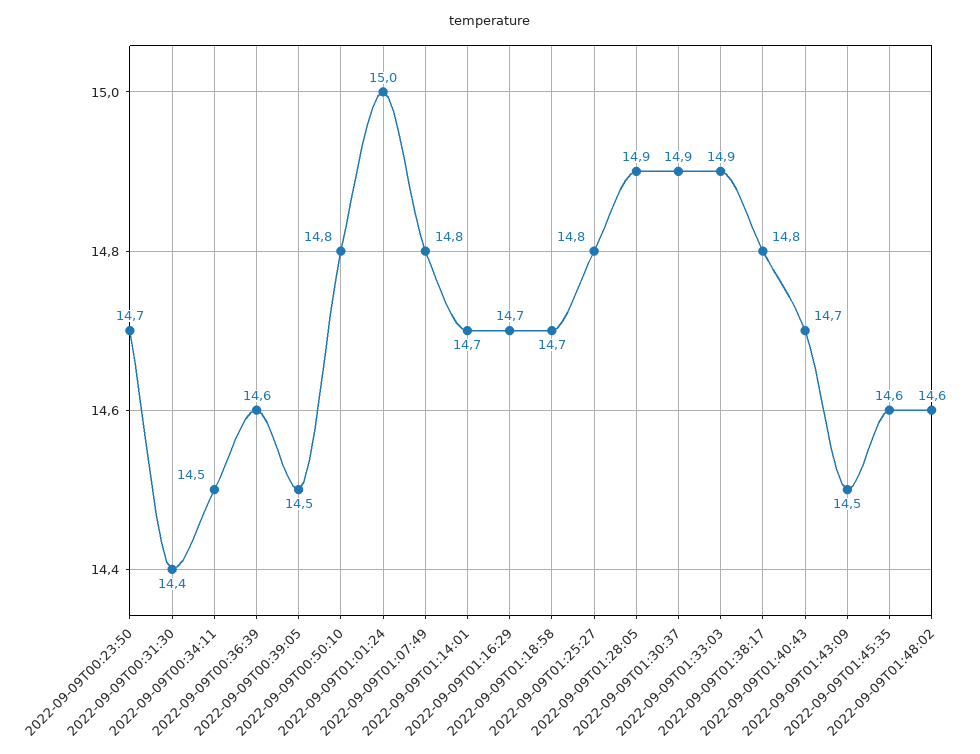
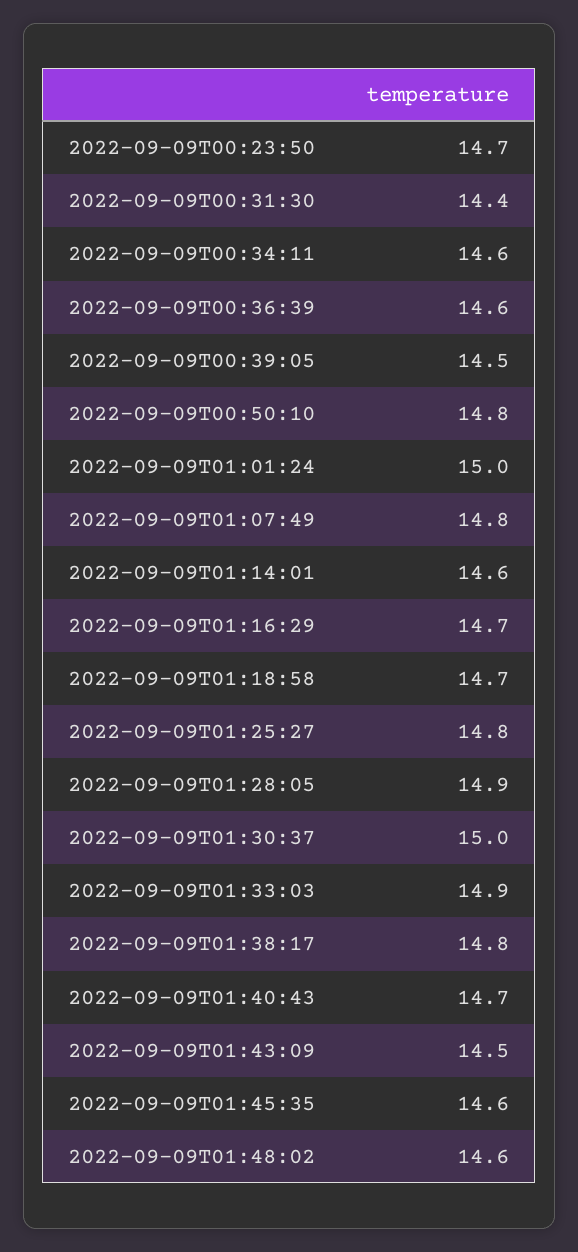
  {
    "2022-09-09T00:23:50": 14.7,
    "2022-09-09T00:31:30": 14.4,
-   "2022-09-09T00:34:11": 14.5,
+   "2022-09-09T00:34:11": 14.6,
    "2022-09-09T00:36:39": 14.6,
    "2022-09-09T00:39:05": 14.5,
    "2022-09-09T00:50:10": 14.8,
    "2022-09-09T01:01:24": 15,
    "2022-09-09T01:07:49": 14.8,
-   "2022-09-09T01:14:01": 14.7,
+   "2022-09-09T01:14:01": 14.6,
    "2022-09-09T01:16:29": 14.7,
    "2022-09-09T01:18:58": 14.7,
    "2022-09-09T01:25:27": 14.8,
    "2022-09-09T01:28:05": 14.9,
-   "2022-09-09T01:30:37": 14.9,
+   "2022-09-09T01:30:37": 15,
    "2022-09-09T01:33:03": 14.9,
    "2022-09-09T01:38:17": 14.8,
    "2022-09-09T01:40:43": 14.7,
    "2022-09-09T01:43:09": 14.5,
    "2022-09-09T01:45:35": 14.6,
    "2022-09-09T01:48:02": 14.6
  }

